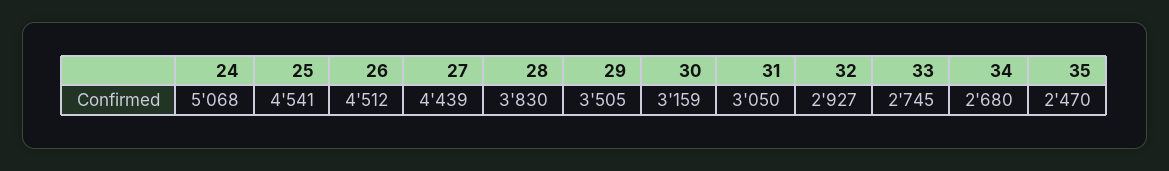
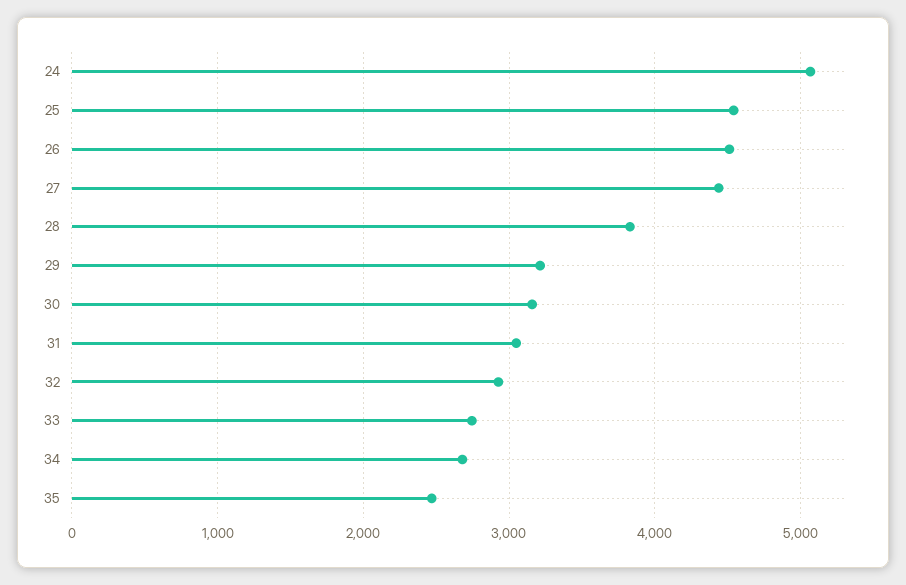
  {
    "24": 5068,
    "25": 4541,
    "26": 4512,
    "27": 4439,
    "28": 3830,
-   "29": 3505,
+   "29": 3200,
    "30": 3159,
    "31": 3050,
    "32": 2927,
    "33": 2745,
    "34": 2680,
    "35": 2470
  }

